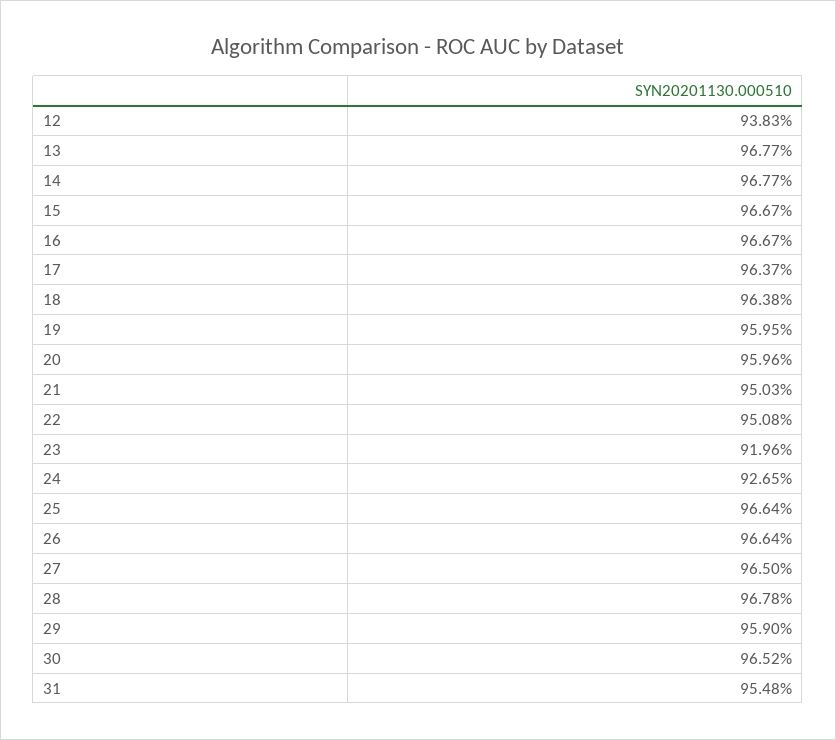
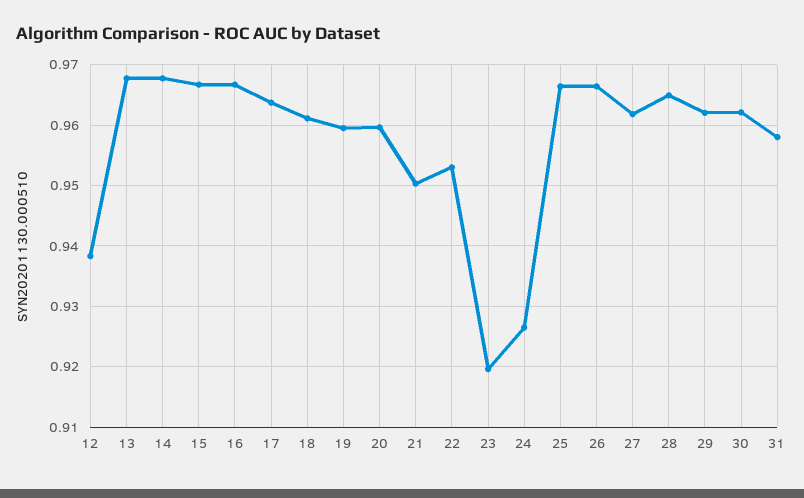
  {
    "12": 0.9383,
    "13": 0.9677,
    "14": 0.9677,
    "15": 0.9667,
    "16": 0.9667,
    "17": 0.9637,
-   "18": 0.9638,
+   "18": 0.961,
    "19": 0.9595,
    "20": 0.9596,
    "21": 0.9503,
-   "22": 0.9508,
+   "22": 0.953,
    "23": 0.9196,
    "24": 0.9265,
    "25": 0.9664,
    "26": 0.9664,
-   "27": 0.965,
+   "27": 0.962,
-   "28": 0.9678,
+   "28": 0.965,
-   "29": 0.959,
+   "29": 0.962,
-   "30": 0.9652,
+   "30": 0.962,
-   "31": 0.9548
+   "31": 0.958
  }

